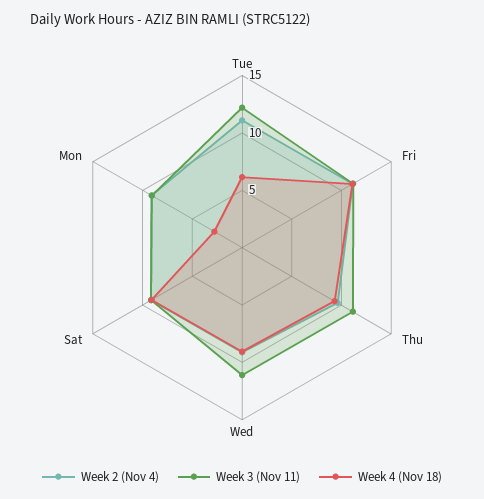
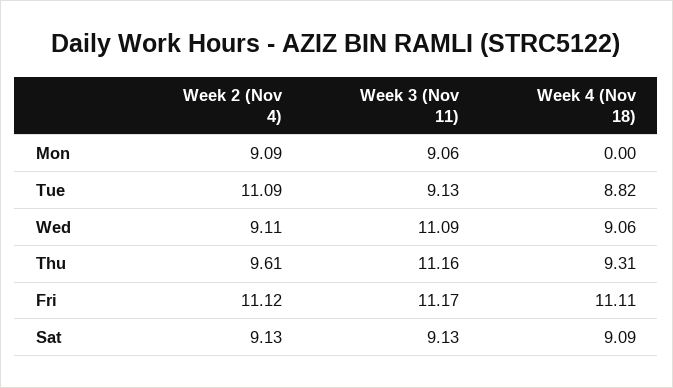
  {
    "Week 2 (Nov 4)": {
      "Tue": 11.09,
      "Fri": 11.12,
      "Thu": 9.61,
      "Wed": 9.11,
      "Sat": 9.13,
      "Mon": 9.09
    },
    "Week 3 (Nov 11)": {
-     "Tue": 12,
+     "Tue": 9.13,
      "Fri": 11.17,
      "Thu": 11.16,
      "Wed": 11.09,
      "Sat": 9.13,
      "Mon": 9.06
    },
    "Week 4 (Nov 18)": {
-     "Tue": 6,
+     "Tue": 8.82,
      "Fri": 11.11,
      "Thu": 9.31,
      "Wed": 9.06,
      "Sat": 9.09,
-     "Mon": 3
+     "Mon": 0
    }
  }

